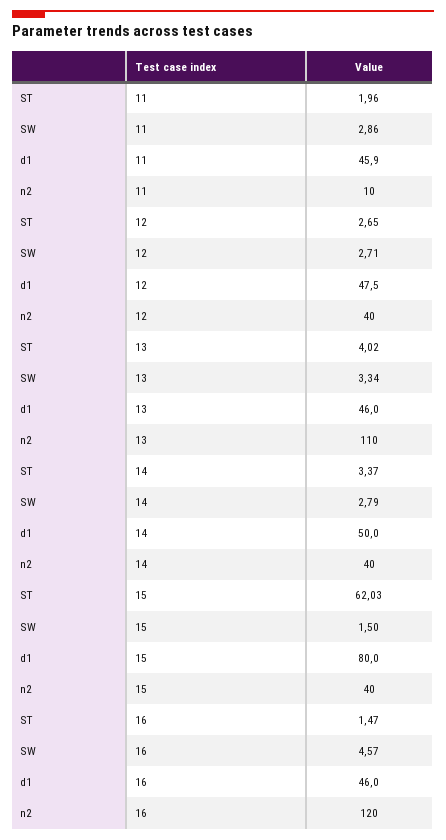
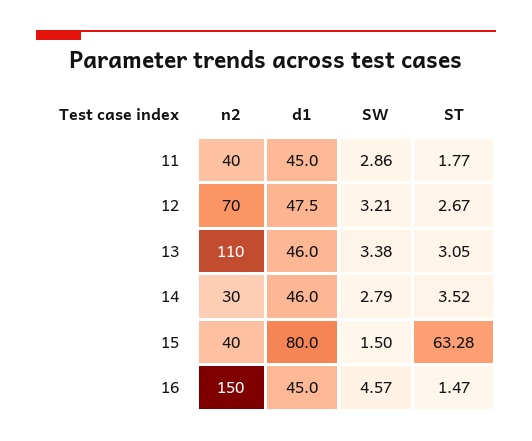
  {
    "ST": {
-     "11": 1.96,
+     "11": 1.77,
-     "12": 2.65,
+     "12": 2.67,
-     "13": 4.02,
+     "13": 3.05,
-     "14": 3.37,
+     "14": 3.52,
-     "15": 62.03,
+     "15": 63.28,
      "16": 1.47
    },
    "SW": {
      "11": 2.86,
-     "12": 2.71,
+     "12": 3.21,
-     "13": 3.34,
+     "13": 3.38,
      "14": 2.79,
      "15": 1.5,
      "16": 4.57
    },
    "d1": {
-     "11": 45.9,
+     "11": 45,
      "12": 47.5,
      "13": 46,
-     "14": 50,
+     "14": 46,
      "15": 80,
-     "16": 46
+     "16": 45
    },
    "n2": {
-     "11": 10,
+     "11": 40,
-     "12": 40,
+     "12": 70,
      "13": 110,
-     "14": 40,
+     "14": 30,
      "15": 40,
-     "16": 120
+     "16": 150
    }
  }

